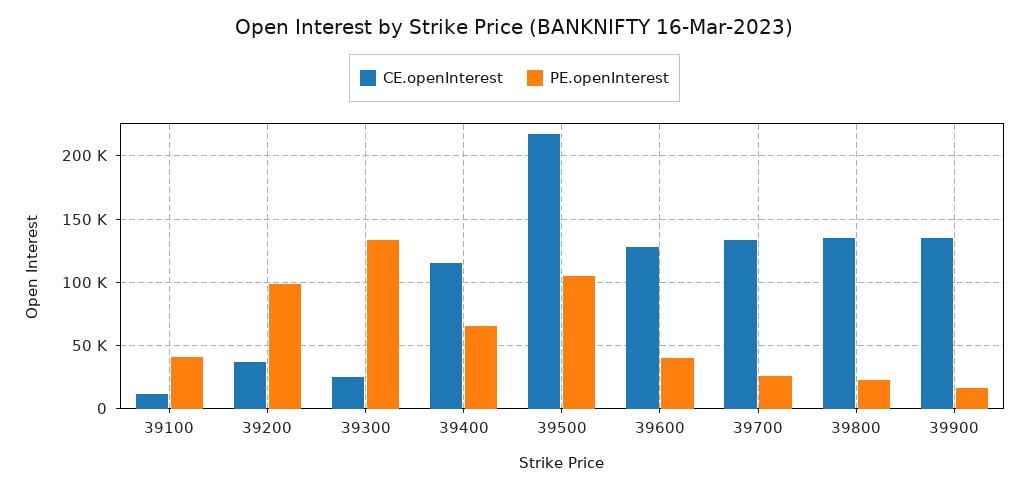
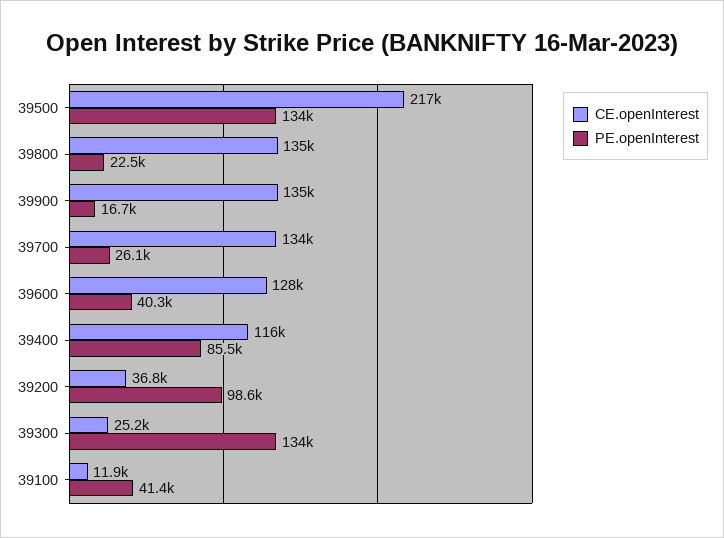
  {
    "CE.openInterest": {
      "39100": 11900,
      "39200": 36800,
      "39300": 25200,
      "39400": 116000,
      "39500": 217000,
      "39600": 128000,
      "39700": 134000,
      "39800": 135000,
      "39900": 135000
    },
    "PE.openInterest": {
      "39100": 41400,
      "39200": 98600,
      "39300": 134000,
-     "39400": 65000,
+     "39400": 85500,
-     "39500": 105000,
+     "39500": 134000,
      "39600": 40300,
      "39700": 26100,
      "39800": 22500,
      "39900": 16700
    }
  }

